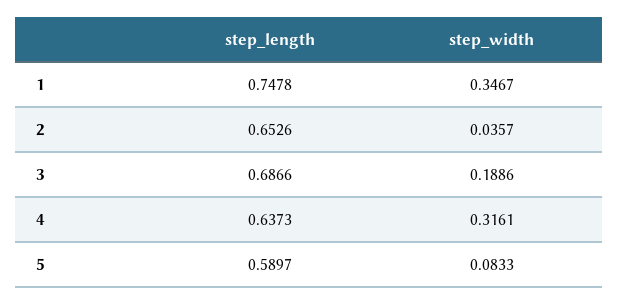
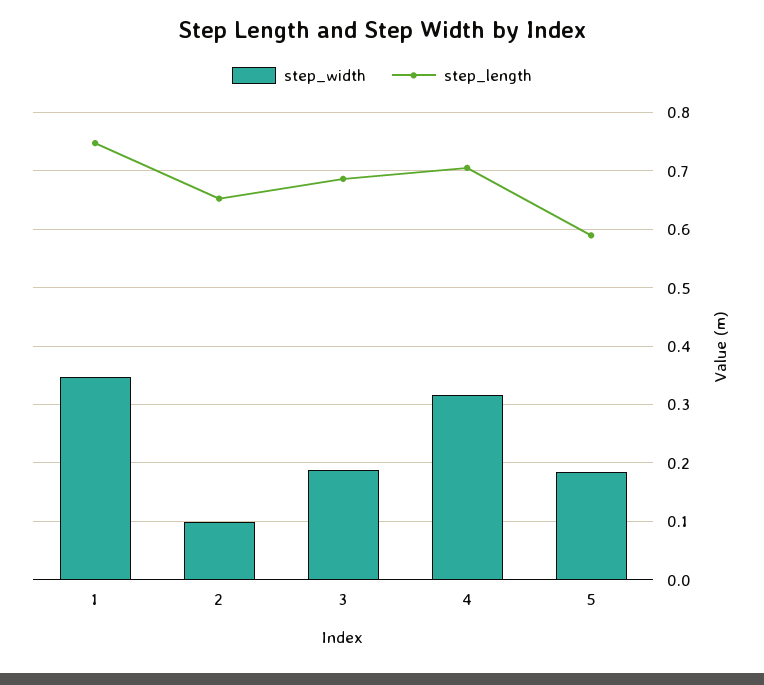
  {
    "step_length": {
      "1": 0.7478,
      "2": 0.6526,
      "3": 0.6866,
-     "4": 0.6373,
+     "4": 0.7,
      "5": 0.5897
    },
    "step_width": {
      "1": 0.3467,
-     "2": 0.0357,
+     "2": 0.1,
      "3": 0.1886,
      "4": 0.3161,
-     "5": 0.0833
+     "5": 0.18
    }
  }

